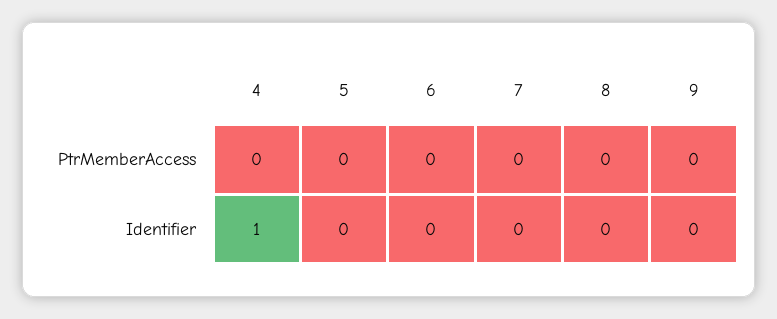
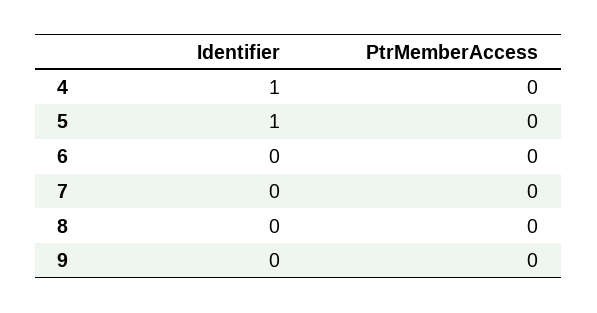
  {
    "4": {
      "PtrMemberAccess": 0,
      "Identifier": 1
    },
    "5": {
      "PtrMemberAccess": 0,
-     "Identifier": 0
+     "Identifier": 1
    },
    "6": {
      "PtrMemberAccess": 0,
      "Identifier": 0
    },
    "7": {
      "PtrMemberAccess": 0,
      "Identifier": 0
    },
    "8": {
      "PtrMemberAccess": 0,
      "Identifier": 0
    },
    "9": {
      "PtrMemberAccess": 0,
      "Identifier": 0
    }
  }

